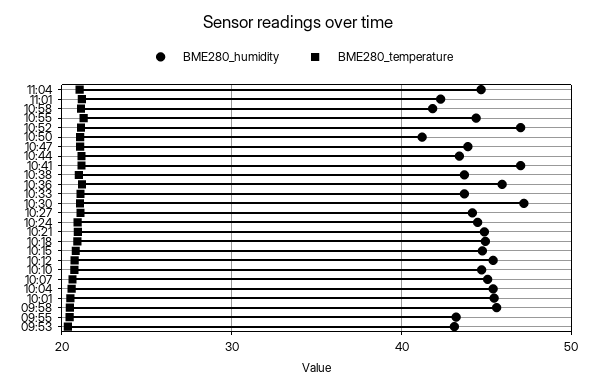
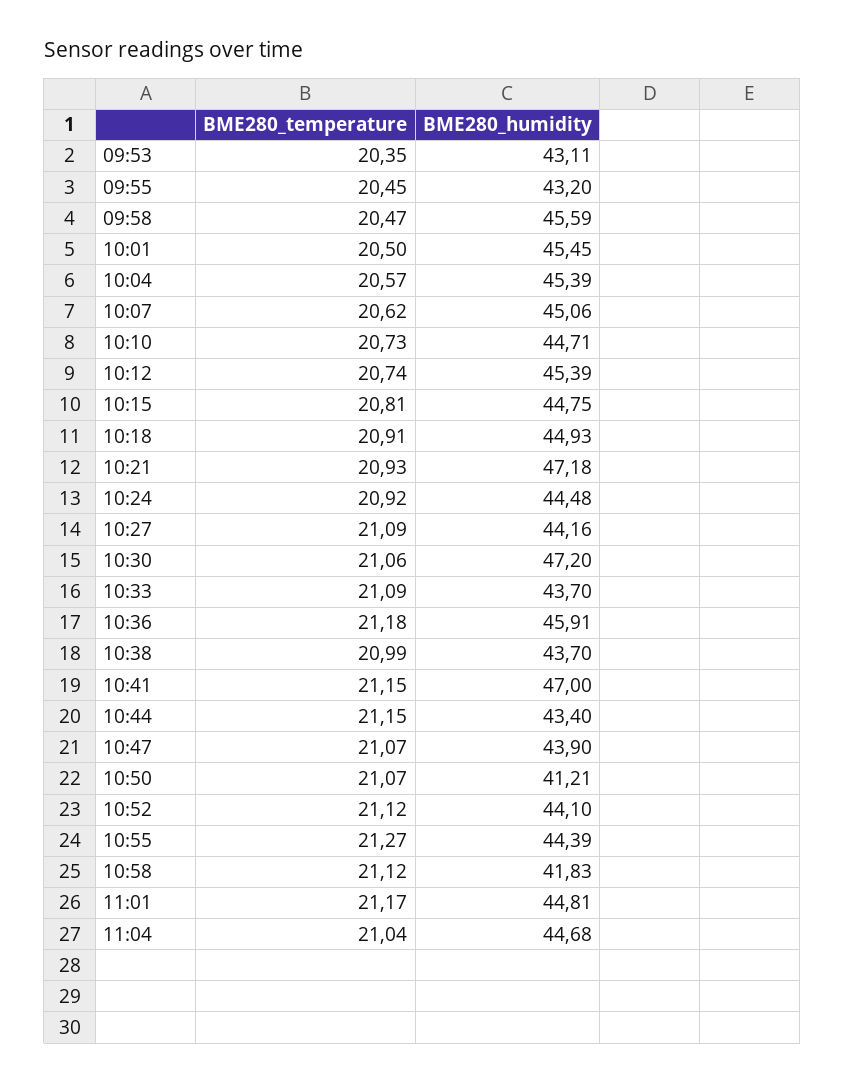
  {
    "BME280_humidity": {
      "11:04": 44.68,
-     "11:01": 42,
+     "11:01": 44.81,
      "10:58": 41.83,
      "10:55": 44.39,
-     "10:52": 47,
+     "10:52": 44.1,
      "10:50": 41.21,
      "10:47": 43.9,
      "10:44": 43.4,
      "10:41": 47,
      "10:38": 43.7,
      "10:36": 45.91,
      "10:33": 43.7,
      "10:30": 47.2,
      "10:27": 44.16,
      "10:24": 44.48,
-     "10:21": 45,
+     "10:21": 47.18,
      "10:18": 44.93,
      "10:15": 44.75,
      "10:12": 45.39,
      "10:10": 44.71,
      "10:07": 45.06,
      "10:04": 45.39,
      "10:01": 45.45,
      "09:58": 45.59,
      "09:55": 43.2,
      "09:53": 43.11
    },
    "BME280_temperature": {
      "11:04": 21.04,
      "11:01": 21.17,
      "10:58": 21.12,
      "10:55": 21.27,
      "10:52": 21.12,
      "10:50": 21.07,
      "10:47": 21.07,
      "10:44": 21.15,
      "10:41": 21.15,
      "10:38": 20.99,
      "10:36": 21.18,
      "10:33": 21.09,
      "10:30": 21.06,
      "10:27": 21.09,
      "10:24": 20.92,
      "10:21": 20.93,
      "10:18": 20.91,
      "10:15": 20.81,
      "10:12": 20.74,
      "10:10": 20.73,
      "10:07": 20.62,
      "10:04": 20.57,
      "10:01": 20.5,
      "09:58": 20.47,
      "09:55": 20.45,
      "09:53": 20.35
    }
  }

